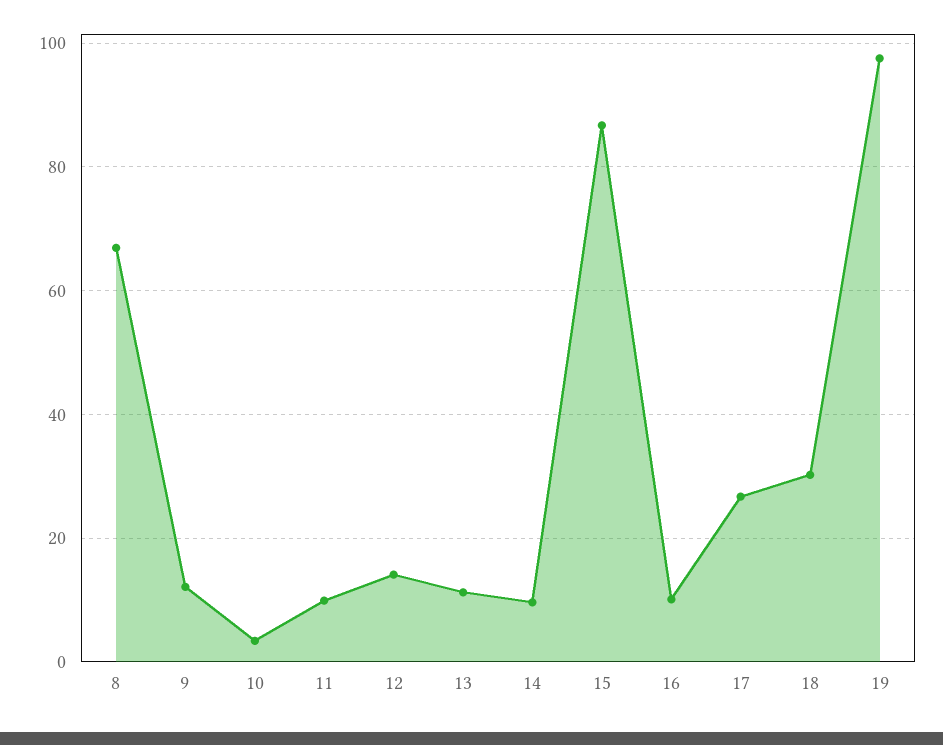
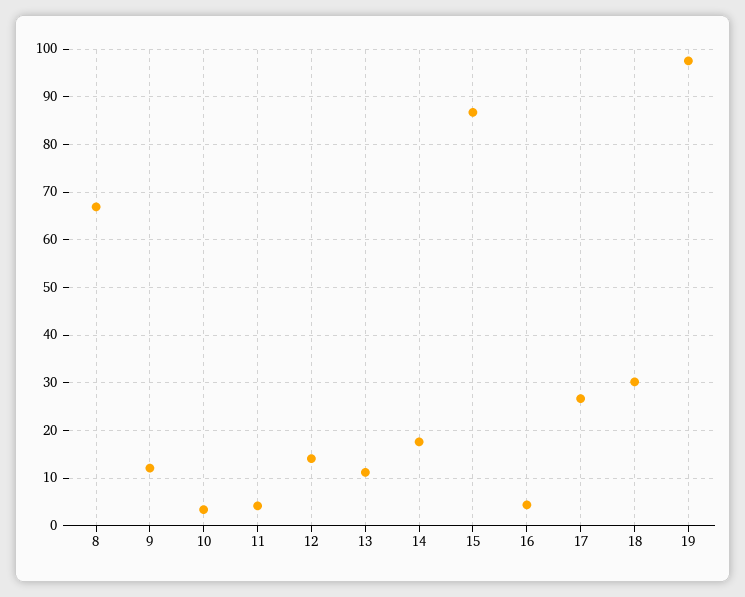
  {
    "8": 66,
    "9": 12,
    "10": 4,
-   "11": 10,
+   "11": 4,
    "12": 14,
    "13": 12,
-   "14": 10,
+   "14": 18,
    "15": 86,
-   "16": 10,
+   "16": 4,
    "17": 26,
    "18": 30,
    "19": 98
  }

